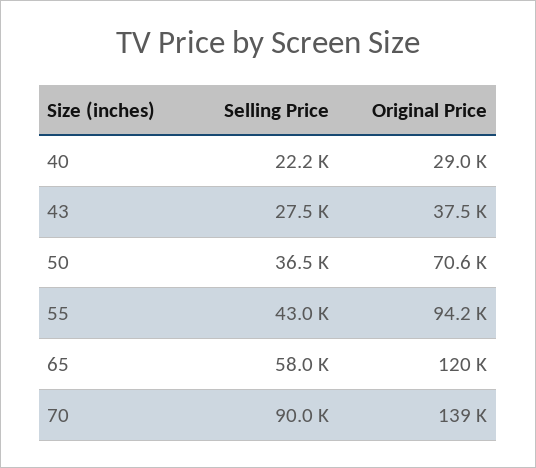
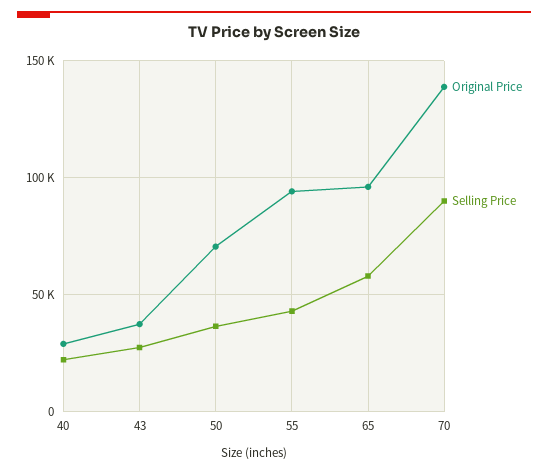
  {
    "Selling Price": {
      "40": 22200,
      "43": 27500,
      "50": 36500,
      "55": 43000,
      "65": 58000,
      "70": 90000
    },
    "Original Price": {
      "40": 29000,
      "43": 37500,
      "50": 70600,
      "55": 94200,
-     "65": 120000,
+     "65": 95000,
      "70": 139000
    }
  }

